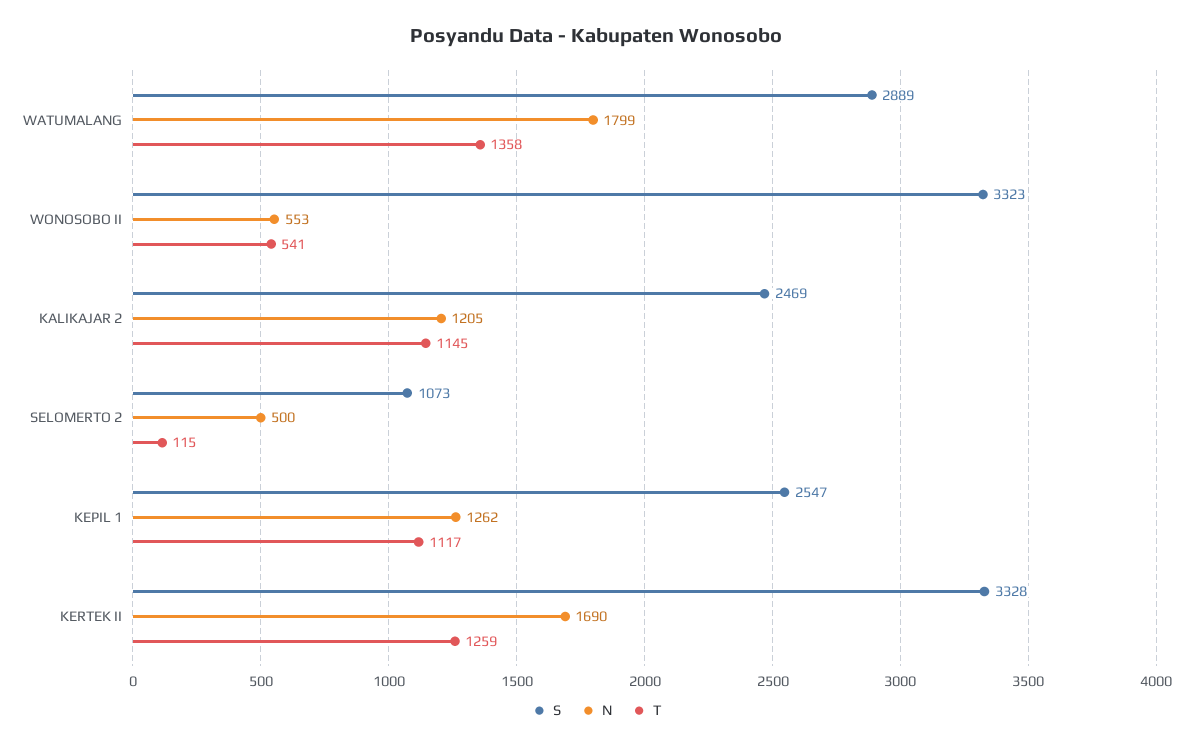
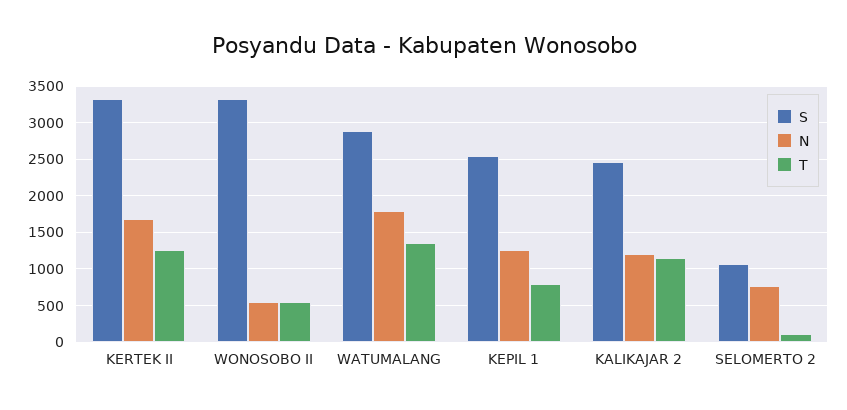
  {
    "S": {
      "WATUMALANG": 2889,
      "WONOSOBO II": 3323,
      "KALIKAJAR 2": 2469,
      "SELOMERTO 2": 1073,
      "KEPIL 1": 2547,
      "KERTEK II": 3328
    },
    "N": {
      "WATUMALANG": 1799,
      "WONOSOBO II": 553,
      "KALIKAJAR 2": 1205,
-     "SELOMERTO 2": 500,
+     "SELOMERTO 2": 800,
      "KEPIL 1": 1262,
      "KERTEK II": 1690
    },
    "T": {
      "WATUMALANG": 1358,
      "WONOSOBO II": 541,
      "KALIKAJAR 2": 1145,
      "SELOMERTO 2": 115,
-     "KEPIL 1": 1117,
+     "KEPIL 1": 800,
      "KERTEK II": 1259
    }
  }

